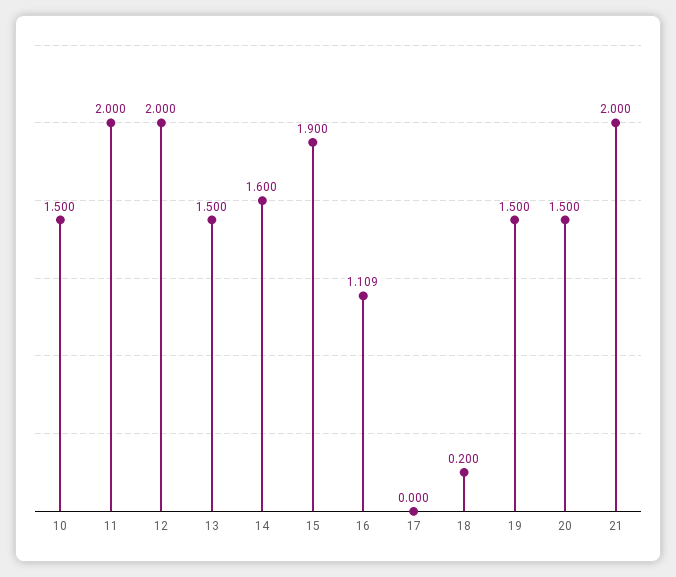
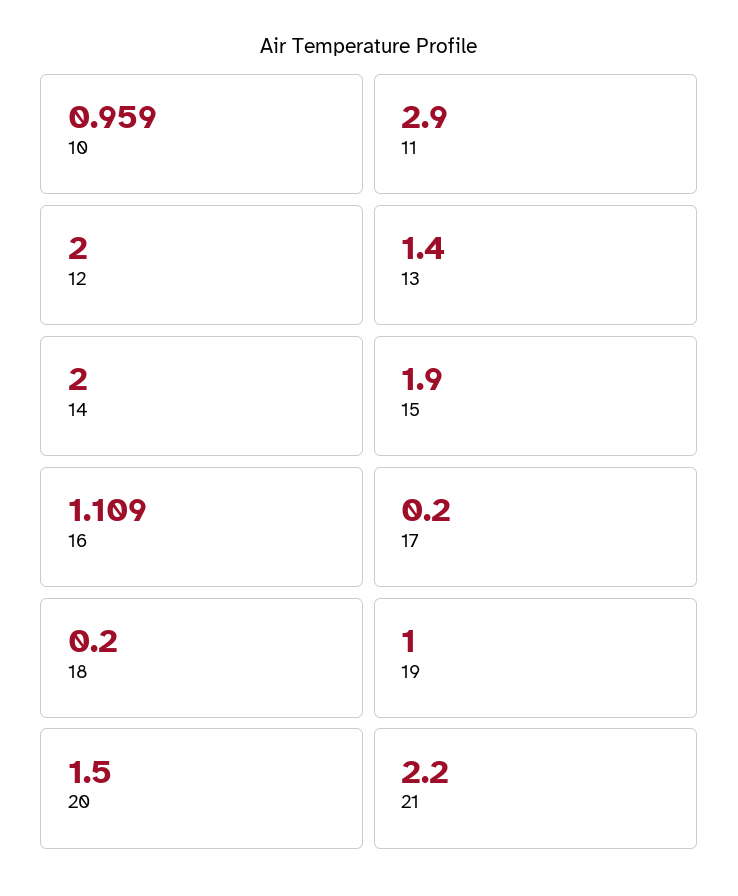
  {
-   "10": 1.5,
+   "10": 0.959,
-   "11": 2,
+   "11": 2.9,
    "12": 2,
-   "13": 1.5,
+   "13": 1.4,
-   "14": 1.6,
+   "14": 2,
    "15": 1.9,
    "16": 1.109,
-   "17": 0,
+   "17": 0.2,
    "18": 0.2,
-   "19": 1.5,
+   "19": 1,
    "20": 1.5,
-   "21": 2
+   "21": 2.2
  }

